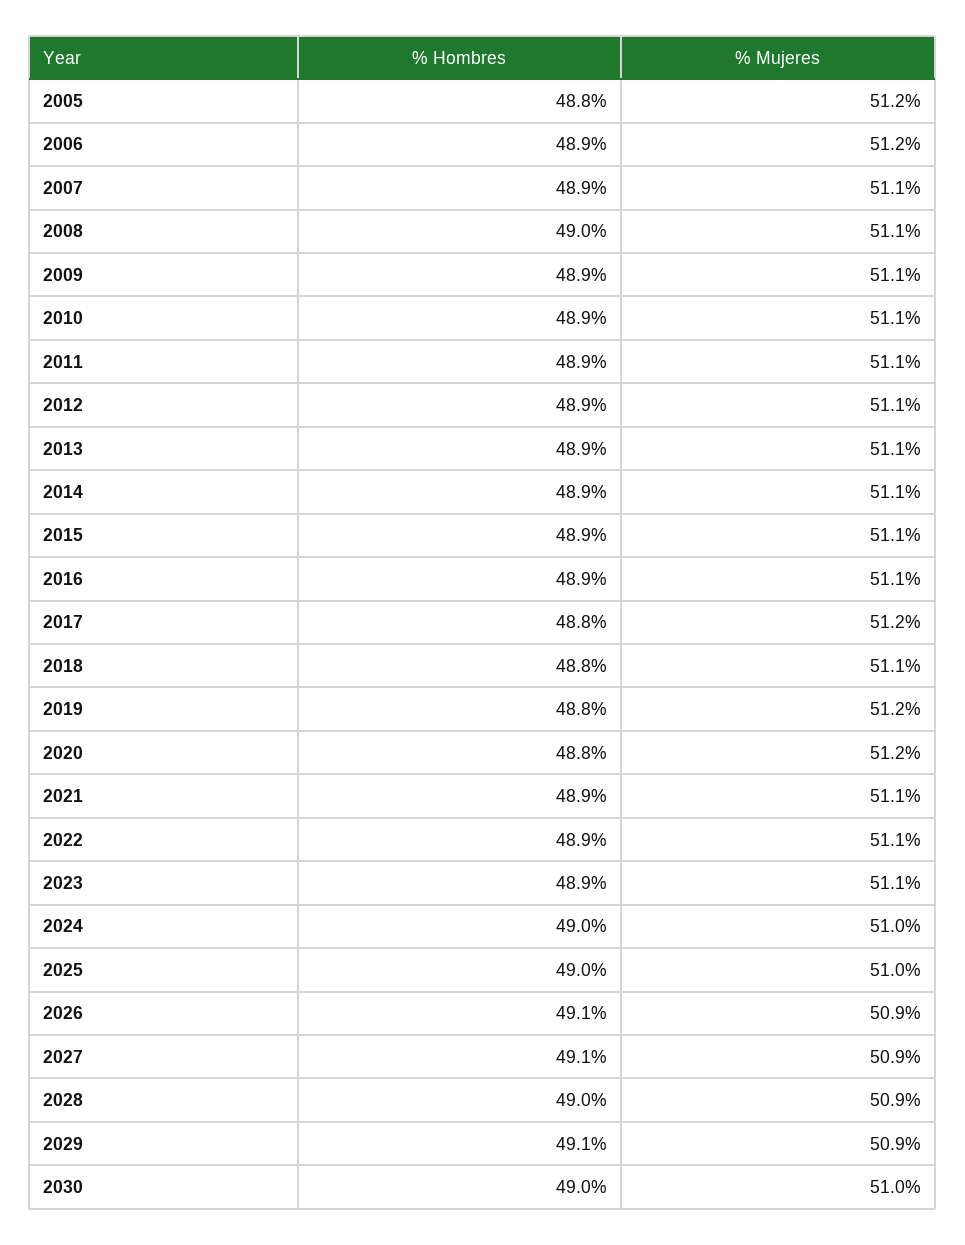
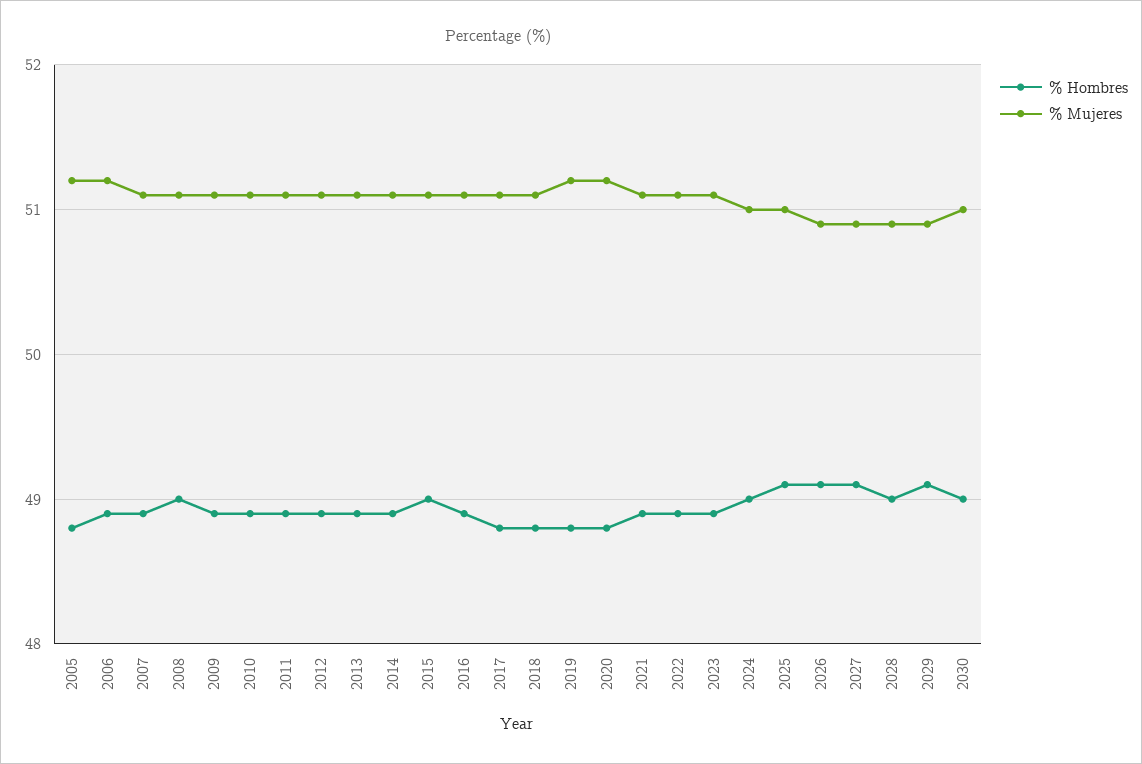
  {
    "% Hombres": {
      "2005": 48.8,
      "2006": 48.9,
      "2007": 48.9,
      "2008": 49,
      "2009": 48.9,
      "2010": 48.9,
      "2011": 48.9,
      "2012": 48.9,
      "2013": 48.9,
      "2014": 48.9,
-     "2015": 48.9,
+     "2015": 49,
      "2016": 48.9,
      "2017": 48.8,
      "2018": 48.8,
      "2019": 48.8,
      "2020": 48.8,
      "2021": 48.9,
      "2022": 48.9,
      "2023": 48.9,
      "2024": 49,
-     "2025": 49,
+     "2025": 49.1,
      "2026": 49.1,
      "2027": 49.1,
      "2028": 49,
      "2029": 49.1,
      "2030": 49
    },
    "% Mujeres": {
      "2005": 51.2,
      "2006": 51.2,
      "2007": 51.1,
      "2008": 51.1,
      "2009": 51.1,
      "2010": 51.1,
      "2011": 51.1,
      "2012": 51.1,
      "2013": 51.1,
      "2014": 51.1,
      "2015": 51.1,
      "2016": 51.1,
-     "2017": 51.2,
+     "2017": 51.1,
      "2018": 51.1,
      "2019": 51.2,
      "2020": 51.2,
      "2021": 51.1,
      "2022": 51.1,
      "2023": 51.1,
      "2024": 51,
      "2025": 51,
      "2026": 50.9,
      "2027": 50.9,
      "2028": 50.9,
      "2029": 50.9,
      "2030": 51
    }
  }

